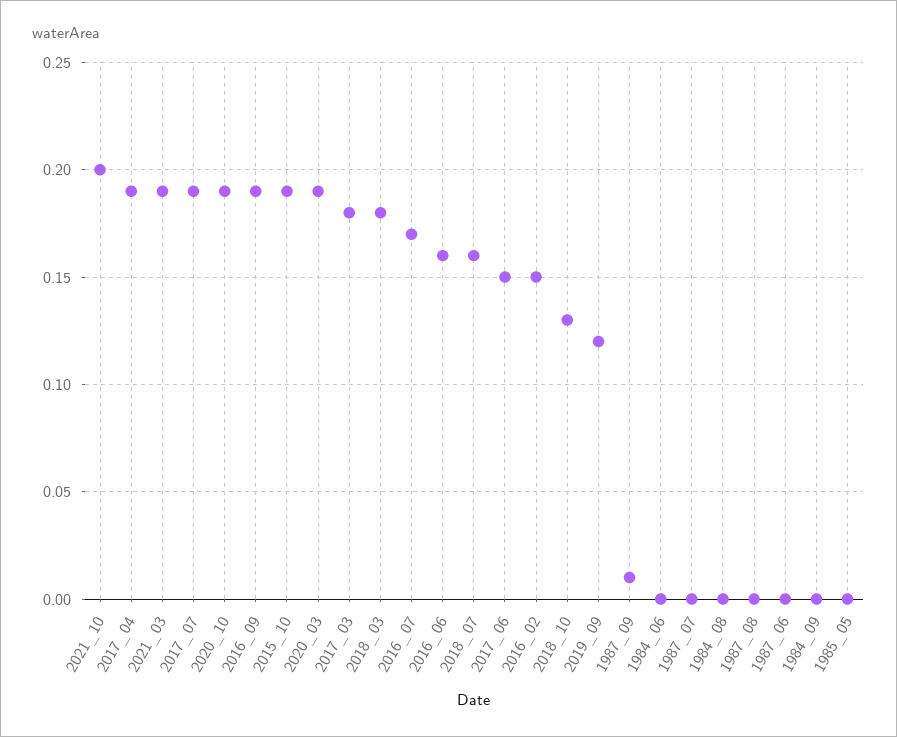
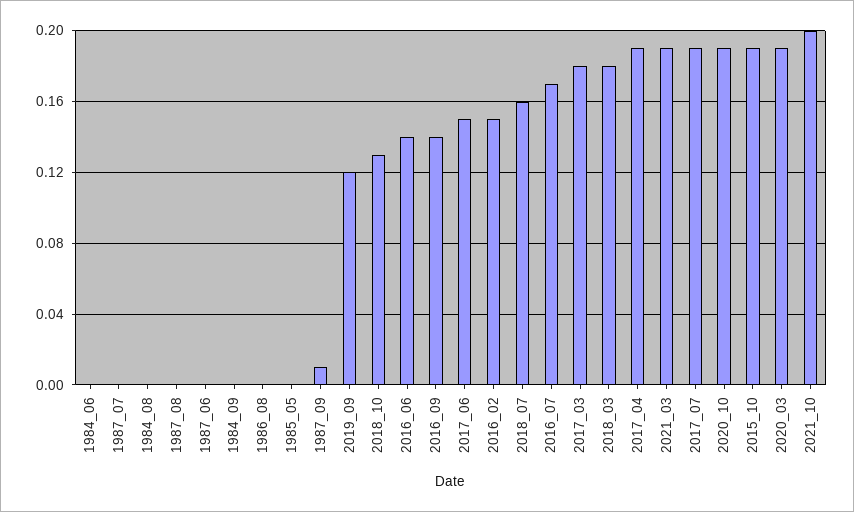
  {
    "2021_10": 0.2,
    "2017_04": 0.19,
    "2021_03": 0.19,
    "2017_07": 0.19,
    "2020_10": 0.19,
-   "2016_09": 0.19,
+   "2016_09": 0.14,
    "2015_10": 0.19,
    "2020_03": 0.19,
    "2017_03": 0.18,
    "2018_03": 0.18,
    "2016_07": 0.17,
-   "2016_06": 0.16,
+   "2016_06": 0.14,
    "2018_07": 0.16,
    "2017_06": 0.15,
    "2016_02": 0.15,
    "2018_10": 0.13,
    "2019_09": 0.12,
    "1987_09": 0.01,
    "1984_06": 0,
    "1987_07": 0,
    "1984_08": 0,
    "1987_08": 0,
    "1987_06": 0,
    "1984_09": 0,
-   "1985_05": 0
+   "1985_05": 0,
+   "1986_08": 0
  }

